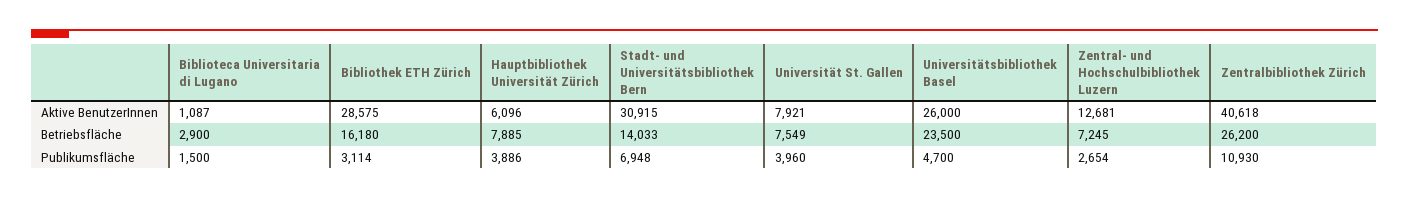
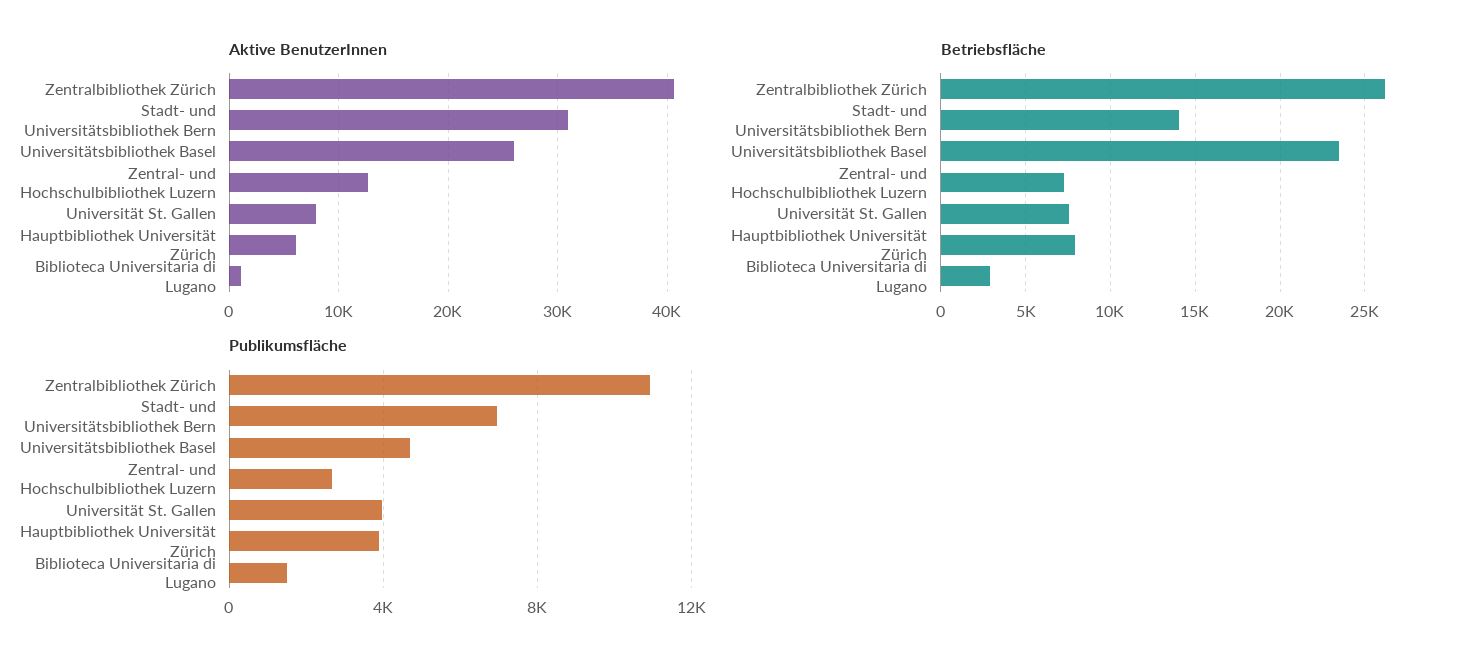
  {
    "Aktive BenutzerInnen": {
      "Biblioteca Universitaria di Lugano": 1087,
-     "Bibliothek ETH Zürich": 28575,
      "Hauptbibliothek Universität Zürich": 6096,
      "Stadt- und Universitätsbibliothek Bern": 30915,
      "Universität St. Gallen": 7921,
      "Universitätsbibliothek Basel": 26000,
      "Zentral- und Hochschulbibliothek Luzern": 12681,
      "Zentralbibliothek Zürich": 40618
    },
    "Betriebsfläche": {
      "Biblioteca Universitaria di Lugano": 2900,
-     "Bibliothek ETH Zürich": 16180,
      "Hauptbibliothek Universität Zürich": 7885,
      "Stadt- und Universitätsbibliothek Bern": 14033,
      "Universität St. Gallen": 7549,
      "Universitätsbibliothek Basel": 23500,
      "Zentral- und Hochschulbibliothek Luzern": 7245,
      "Zentralbibliothek Zürich": 26200
    },
    "Publikumsfläche": {
      "Biblioteca Universitaria di Lugano": 1500,
-     "Bibliothek ETH Zürich": 3114,
      "Hauptbibliothek Universität Zürich": 3886,
      "Stadt- und Universitätsbibliothek Bern": 6948,
      "Universität St. Gallen": 3960,
      "Universitätsbibliothek Basel": 4700,
      "Zentral- und Hochschulbibliothek Luzern": 2654,
      "Zentralbibliothek Zürich": 10930
    }
  }

